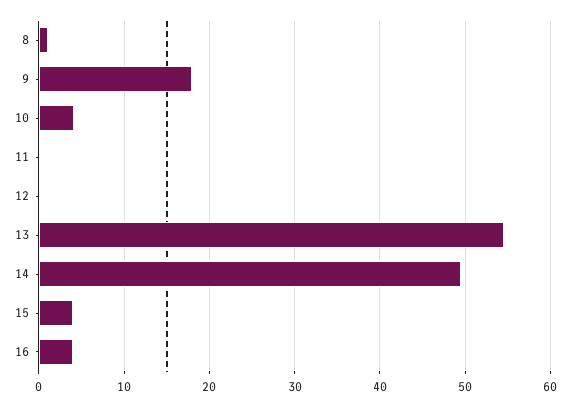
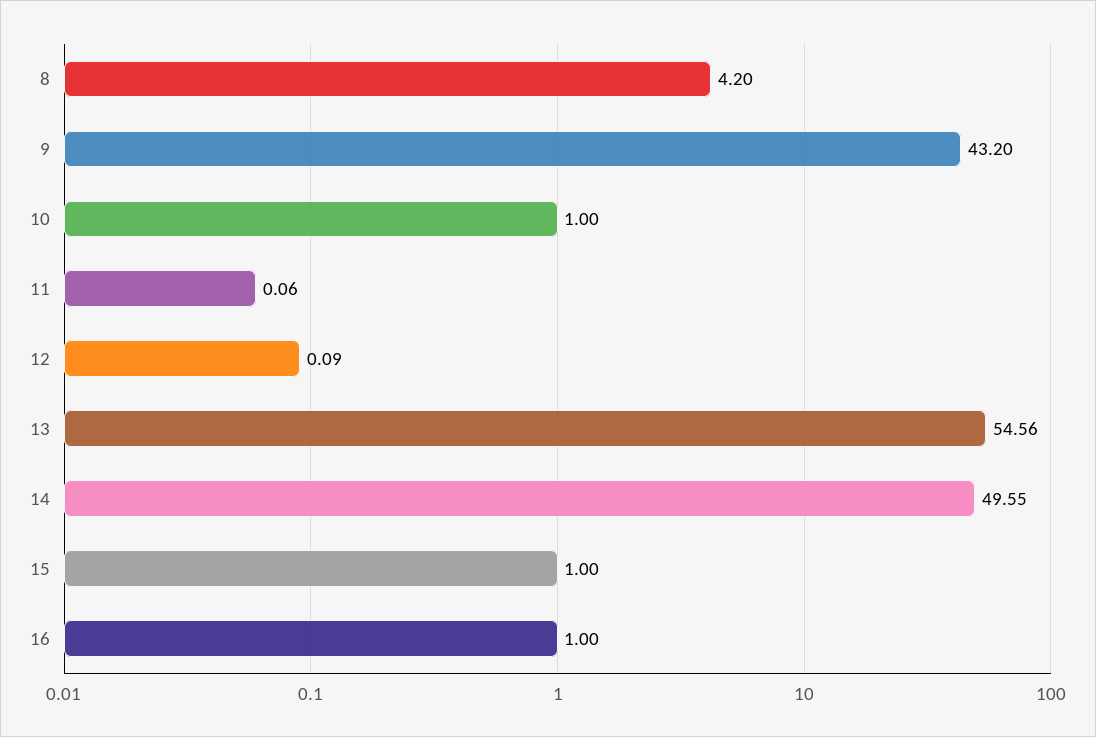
  {
-   "8": 1,
+   "8": 4.2,
-   "9": 18,
+   "9": 43.2,
-   "10": 4,
+   "10": 1,
    "11": 0.06,
    "12": 0.09,
    "13": 54.56,
    "14": 49.55,
-   "15": 4,
+   "15": 1,
-   "16": 4
+   "16": 1
  }

